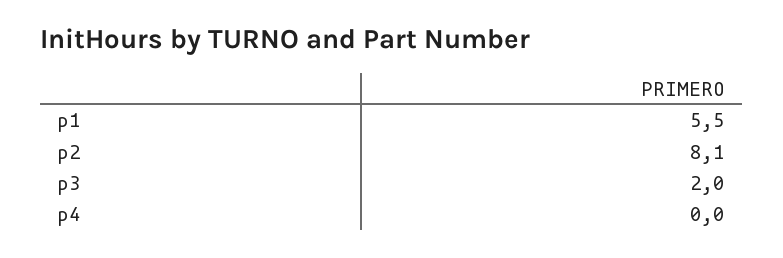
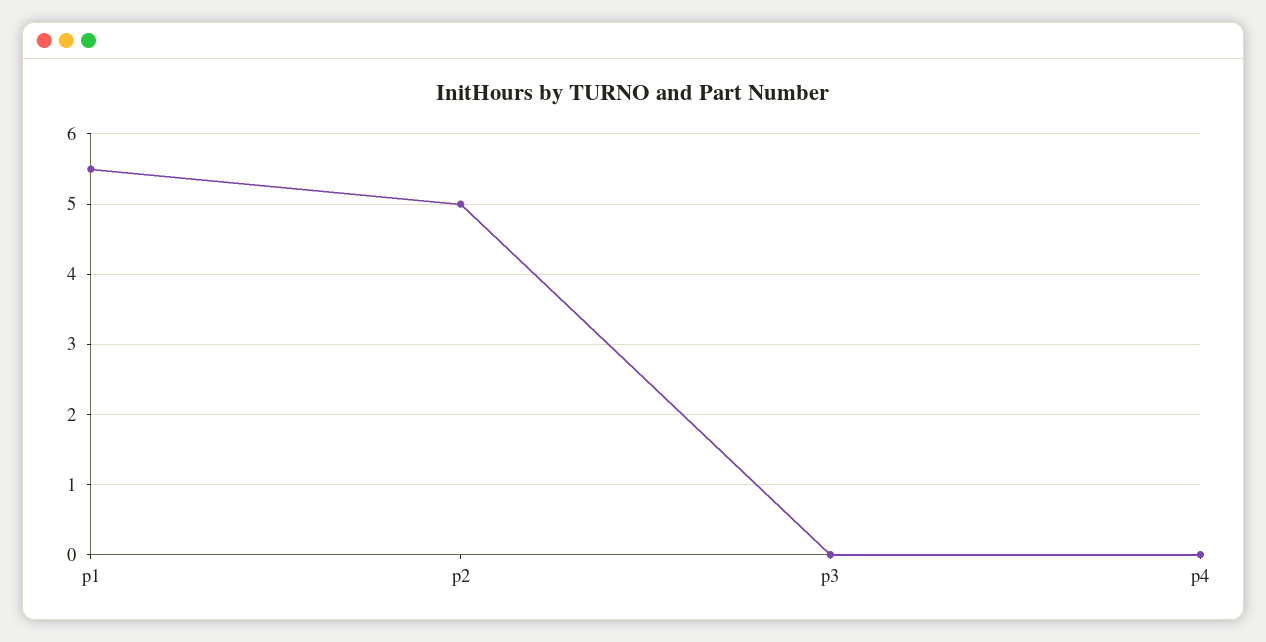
  {
    "p1": 5.5,
-   "p2": 8.1,
+   "p2": 5,
-   "p3": 2,
+   "p3": 0,
    "p4": 0
  }

